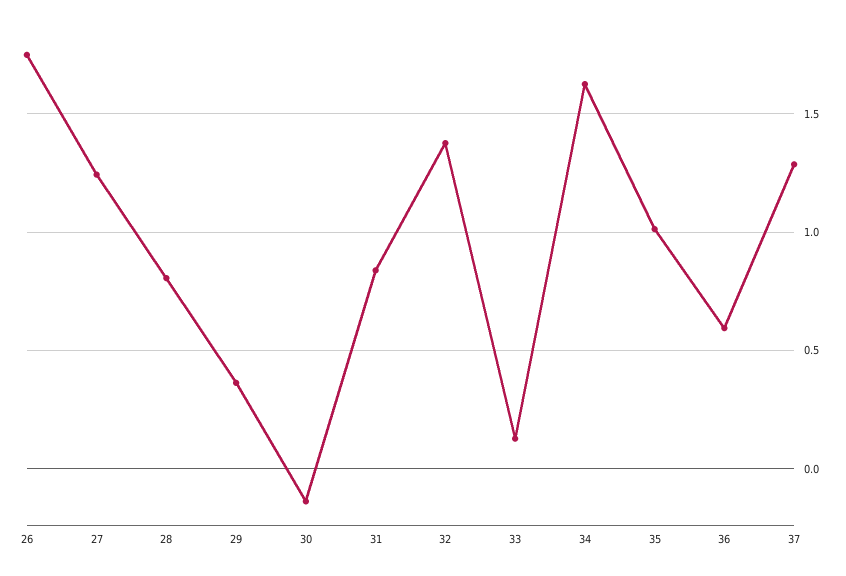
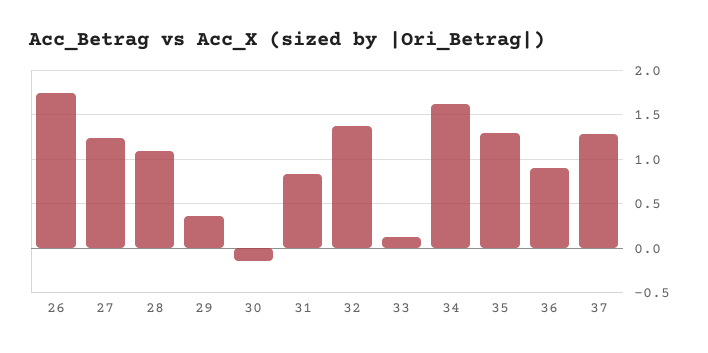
  {
    "26": 1.75,
    "27": 1.25,
-   "28": 0.8,
+   "28": 1.1,
    "29": 0.35,
    "30": -0.15,
    "31": 0.85,
    "32": 1.4,
    "33": 0.15,
    "34": 1.65,
-   "35": 1,
+   "35": 1.3,
-   "36": 0.6,
+   "36": 0.9,
    "37": 1.3
  }

